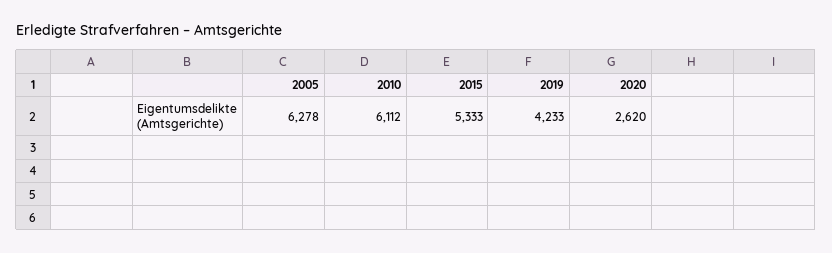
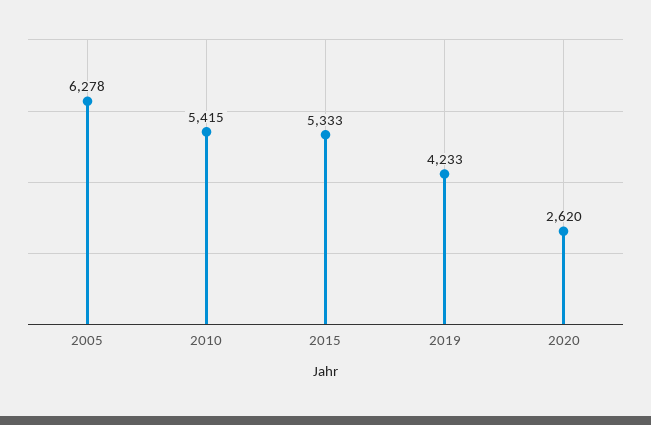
  {
    "2005": 6278,
-   "2010": 6112,
+   "2010": 5415,
    "2015": 5333,
    "2019": 4233,
    "2020": 2620
  }

